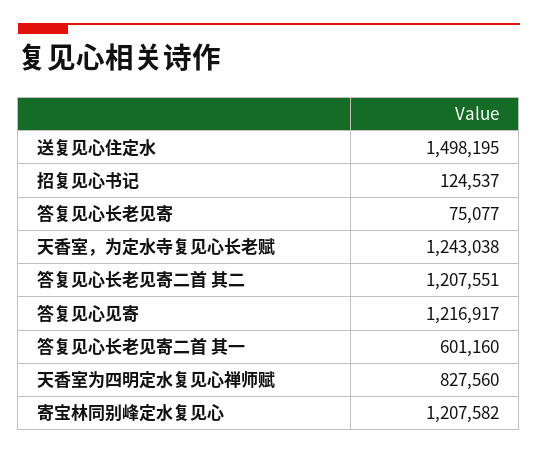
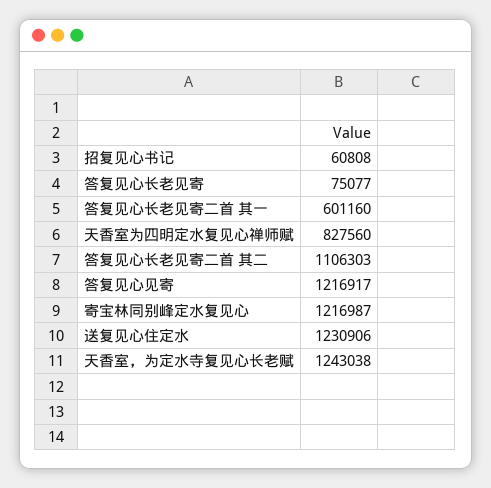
  {
-   "送复见心住定水": 1498195,
+   "送复见心住定水": 1230906,
-   "招复见心书记": 124537,
+   "招复见心书记": 60808,
    "答复见心长老见寄": 75077,
    "天香室，为定水寺复见心长老赋": 1243038,
-   "答复见心长老见寄二首 其二": 1207551,
+   "答复见心长老见寄二首 其二": 1106303,
    "答复见心见寄": 1216917,
    "答复见心长老见寄二首 其一": 601160,
    "天香室为四明定水复见心禅师赋": 827560,
-   "寄宝林同别峰定水复见心": 1207582
+   "寄宝林同别峰定水复见心": 1216987
  }

